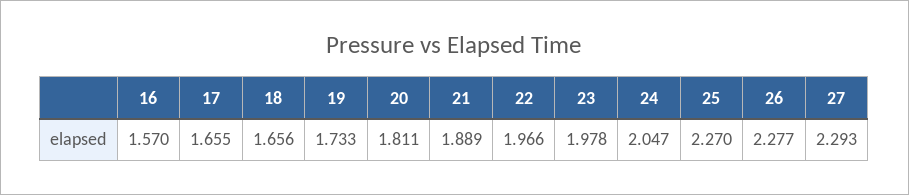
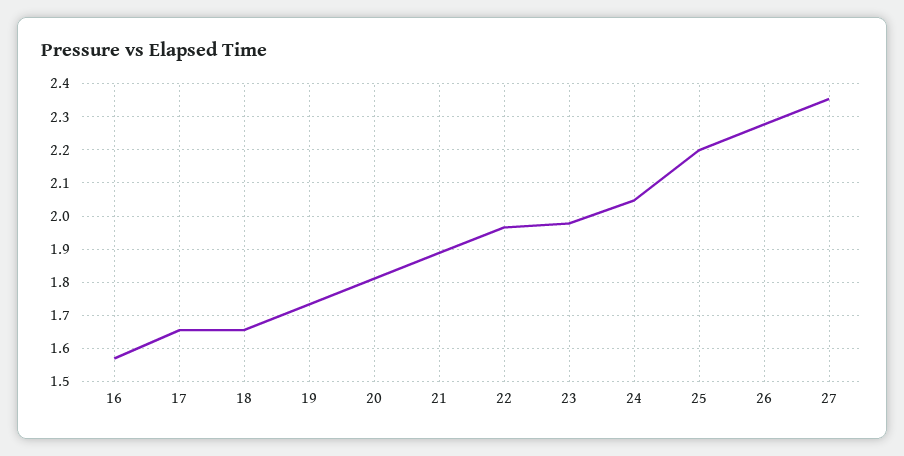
  {
    "16": 1.57,
    "17": 1.655,
    "18": 1.656,
    "19": 1.733,
    "20": 1.811,
    "21": 1.889,
    "22": 1.966,
    "23": 1.978,
    "24": 2.047,
-   "25": 2.27,
+   "25": 2.2,
    "26": 2.277,
-   "27": 2.293
+   "27": 2.36
  }

